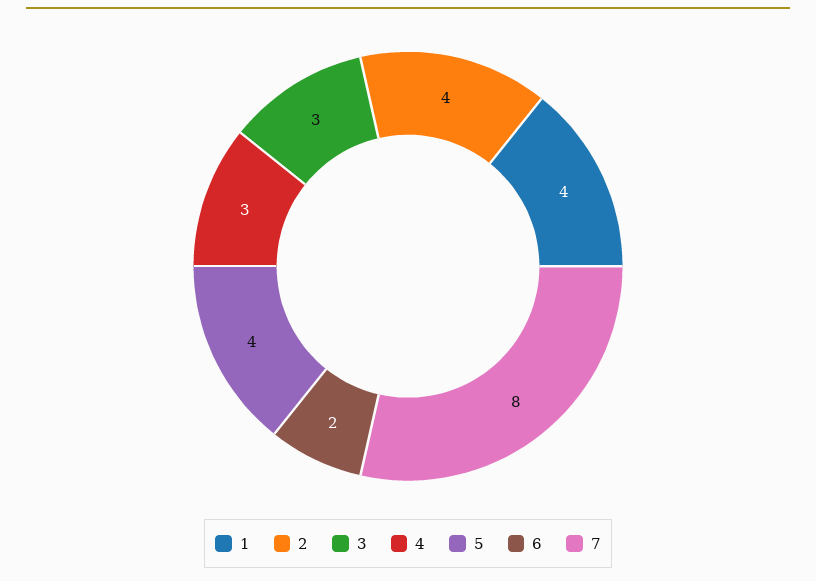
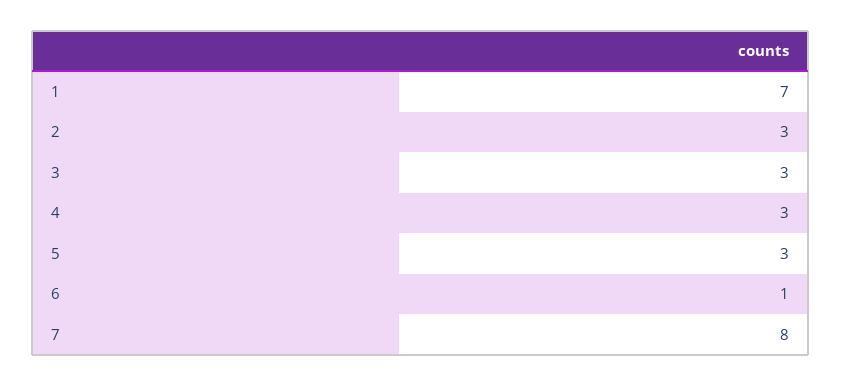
  {
-   "1": 4,
+   "1": 7,
-   "2": 4,
+   "2": 3,
    "3": 3,
    "4": 3,
-   "5": 4,
+   "5": 3,
-   "6": 2,
+   "6": 1,
    "7": 8
  }

